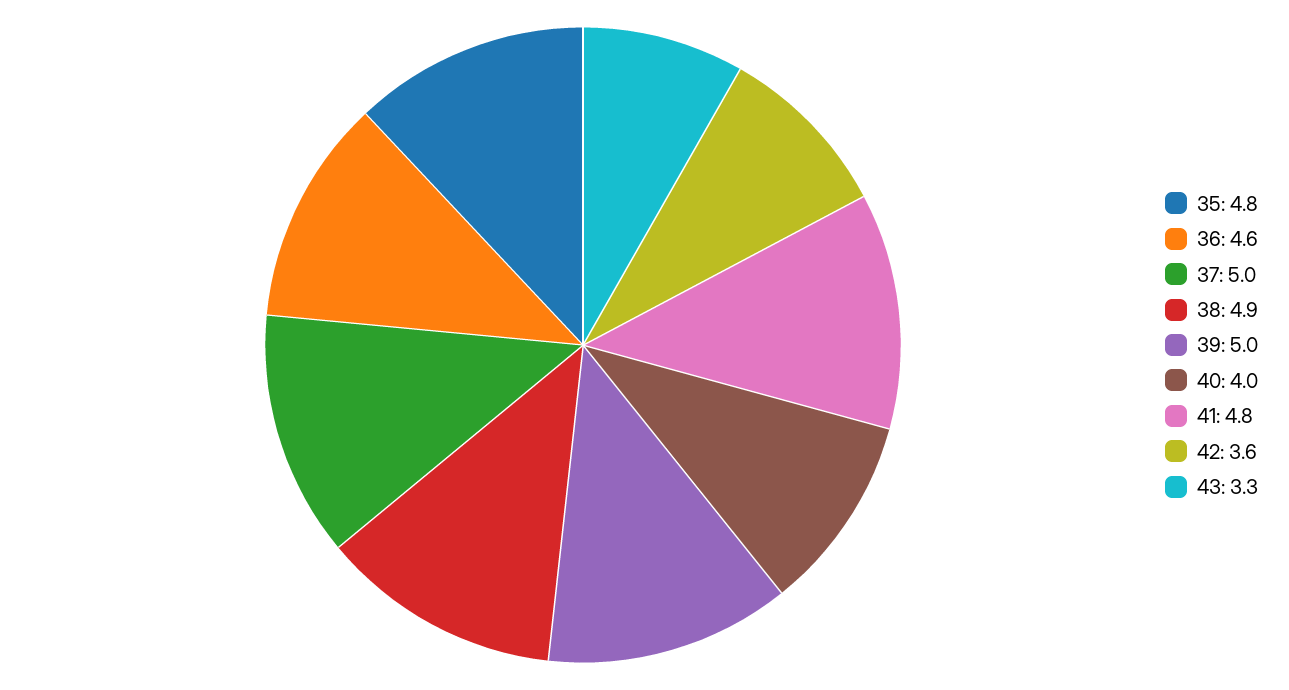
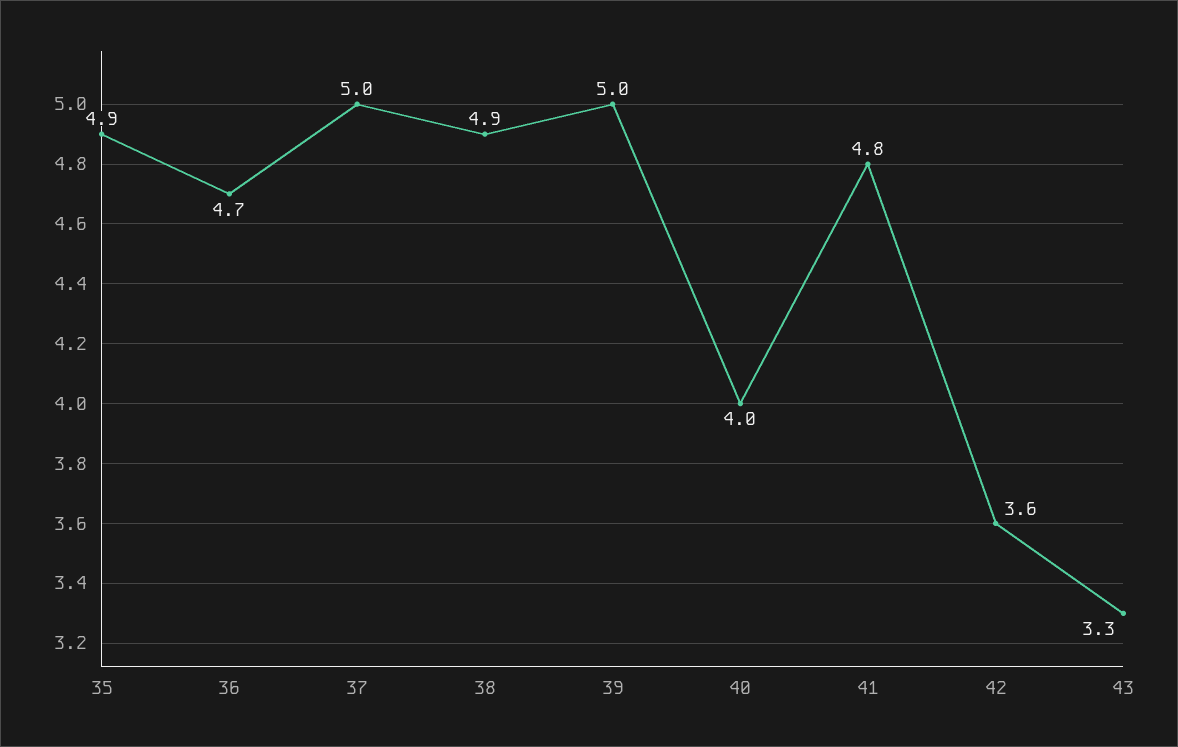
  {
-   "35": 4.8,
+   "35": 4.9,
-   "36": 4.6,
+   "36": 4.7,
    "37": 5,
    "38": 4.9,
    "39": 5,
    "40": 4,
    "41": 4.8,
    "42": 3.6,
    "43": 3.3
  }

